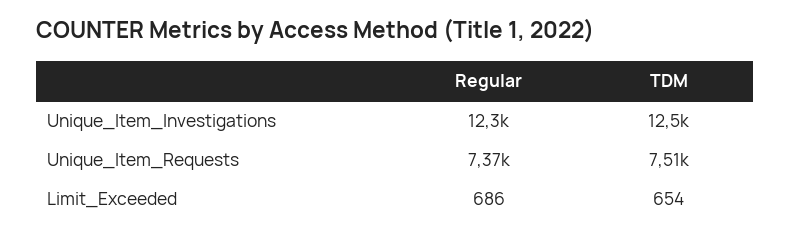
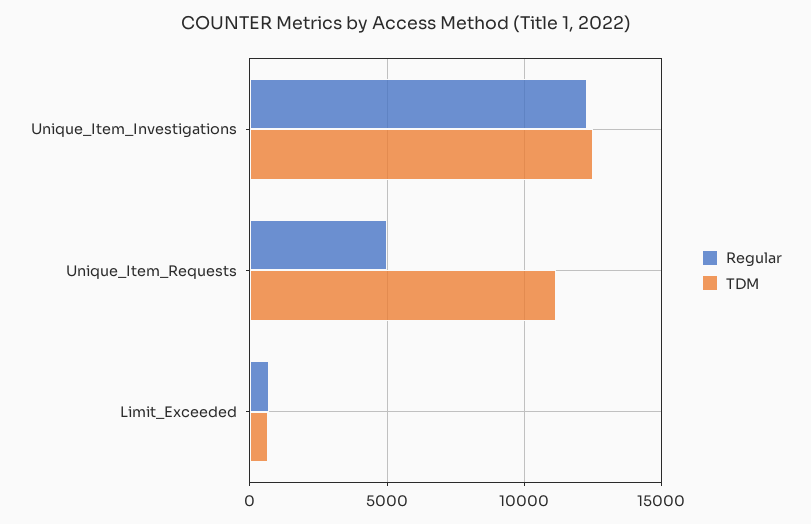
  {
    "Regular": {
      "Unique_Item_Investigations": 12300,
-     "Unique_Item_Requests": 7370,
+     "Unique_Item_Requests": 5000,
      "Limit_Exceeded": 686
    },
    "TDM": {
      "Unique_Item_Investigations": 12500,
-     "Unique_Item_Requests": 7510,
+     "Unique_Item_Requests": 11000,
      "Limit_Exceeded": 654
    }
  }

